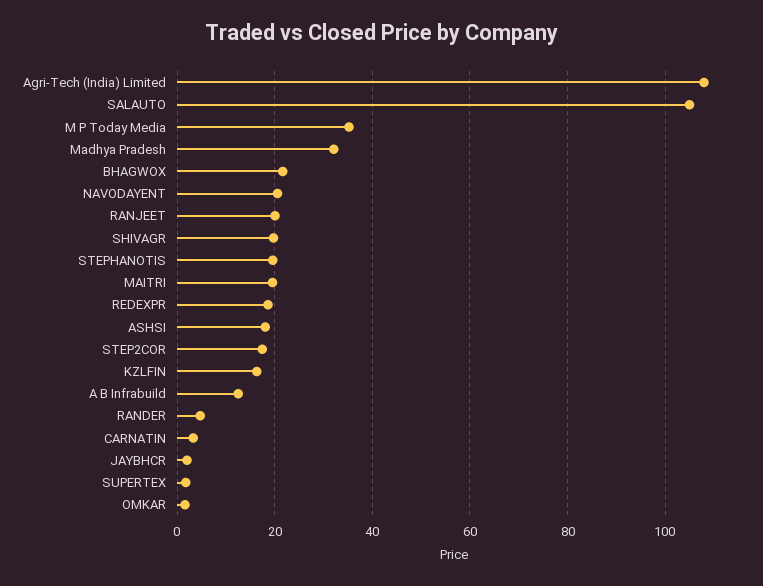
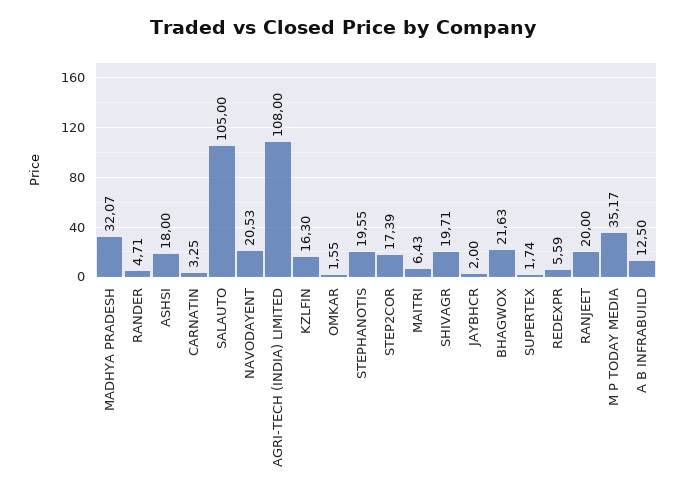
  {
    "Agri-Tech (India) Limited": 108,
    "SALAUTO": 105,
    "M P Today Media": 35.17,
    "Madhya Pradesh": 32.07,
    "BHAGWOX": 21.63,
    "NAVODAYENT": 20.53,
    "RANJEET": 20,
    "SHIVAGR": 19.71,
    "STEPHANOTIS": 19.55,
-   "MAITRI": 20,
+   "MAITRI": 6.43,
-   "REDEXPR": 18,
+   "REDEXPR": 5.59,
    "ASHSI": 18,
    "STEP2COR": 17.39,
    "KZLFIN": 16.3,
    "A B Infrabuild": 12.5,
    "RANDER": 4.71,
    "CARNATIN": 3.25,
    "JAYBHCR": 2,
    "SUPERTEX": 1.74,
    "OMKAR": 1.55
  }

